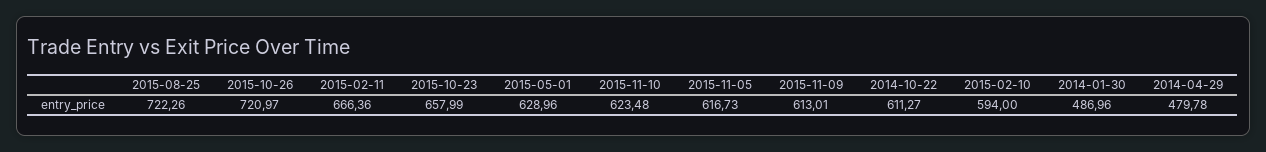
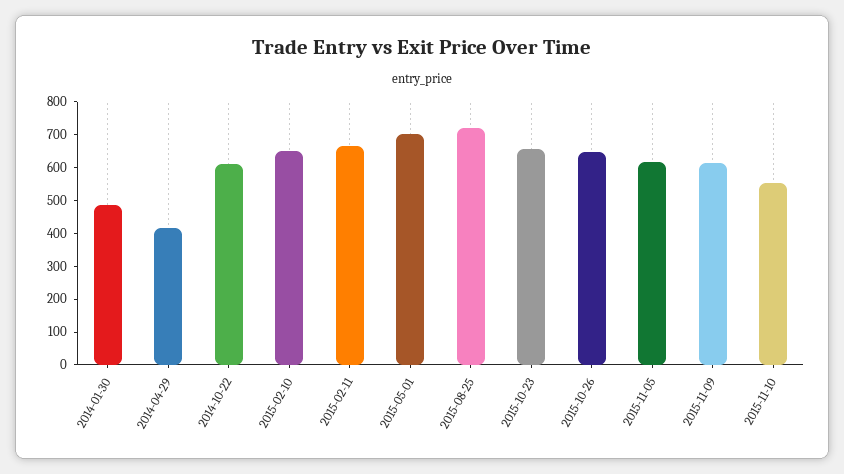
  {
    "2015-08-25": 722.26,
-   "2015-10-26": 720.97,
+   "2015-10-26": 650,
    "2015-02-11": 666.36,
    "2015-10-23": 657.99,
-   "2015-05-01": 628.96,
+   "2015-05-01": 700,
-   "2015-11-10": 623.48,
+   "2015-11-10": 550,
    "2015-11-05": 616.73,
    "2015-11-09": 613.01,
    "2014-10-22": 611.27,
-   "2015-02-10": 594,
+   "2015-02-10": 650,
    "2014-01-30": 486.96,
-   "2014-04-29": 479.78
+   "2014-04-29": 425
  }

